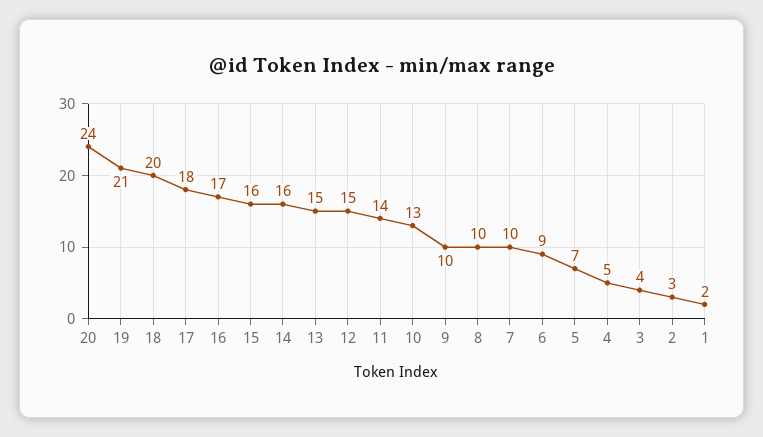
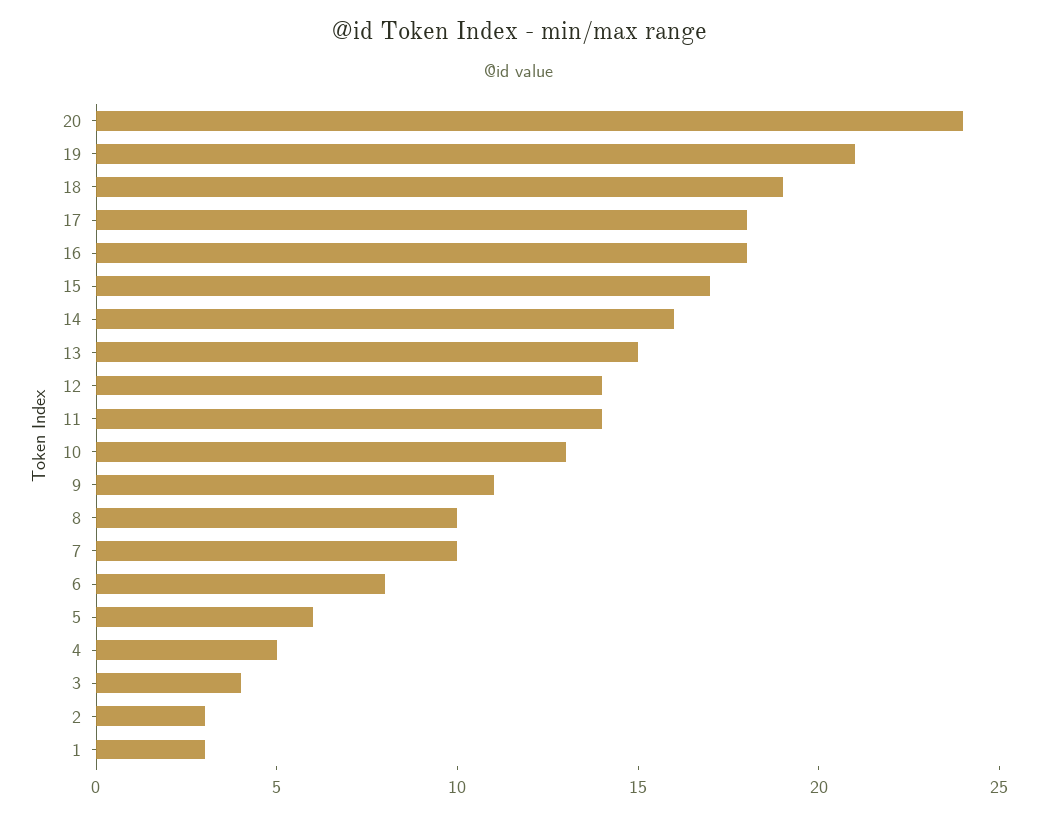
  {
    "20": 24,
    "19": 21,
-   "18": 20,
+   "18": 19,
    "17": 18,
-   "16": 17,
+   "16": 18,
-   "15": 16,
+   "15": 17,
    "14": 16,
    "13": 15,
-   "12": 15,
+   "12": 14,
    "11": 14,
    "10": 13,
-   "9": 10,
+   "9": 11,
    "8": 10,
    "7": 10,
-   "6": 9,
+   "6": 8,
-   "5": 7,
+   "5": 6,
    "4": 5,
    "3": 4,
    "2": 3,
-   "1": 2
+   "1": 3
  }

